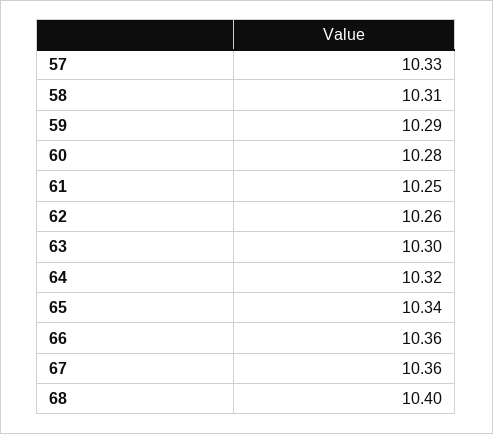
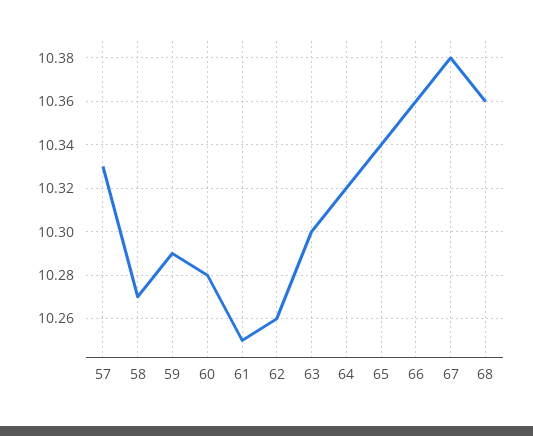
  {
    "57": 10.33,
-   "58": 10.31,
+   "58": 10.27,
    "59": 10.29,
    "60": 10.28,
    "61": 10.25,
    "62": 10.26,
    "63": 10.3,
    "64": 10.32,
    "65": 10.34,
    "66": 10.36,
-   "67": 10.36,
+   "67": 10.38,
-   "68": 10.4
+   "68": 10.36
  }

